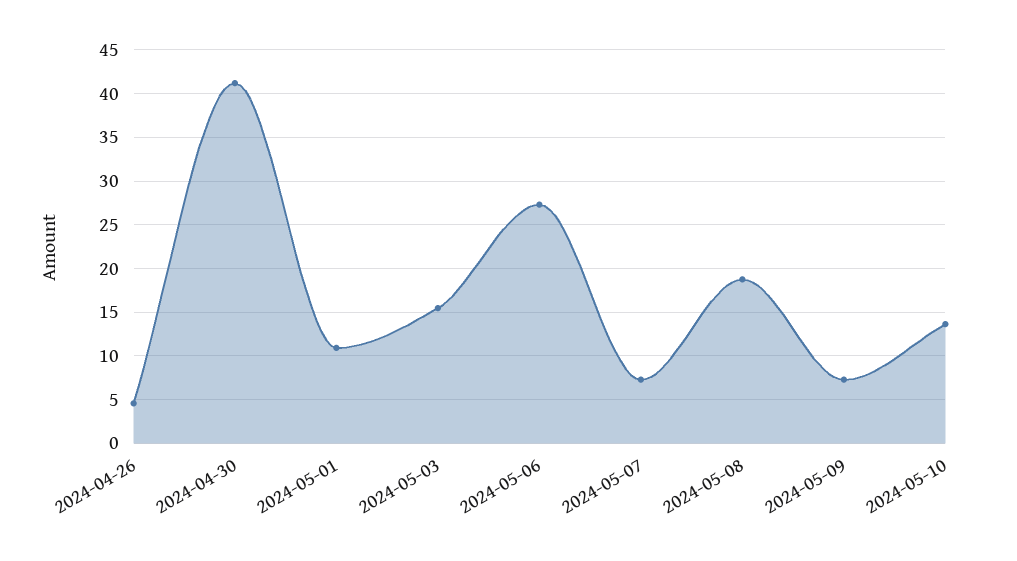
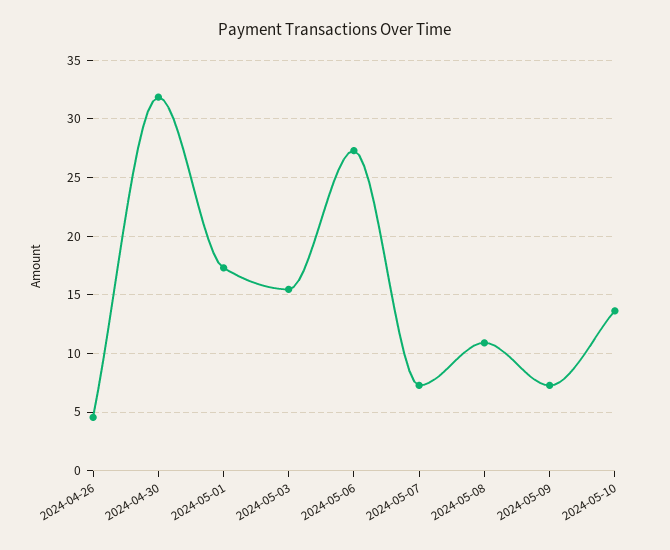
  {
    "2024-04-26": 5,
-   "2024-04-30": 41,
+   "2024-04-30": 32,
-   "2024-05-01": 11,
+   "2024-05-01": 17,
    "2024-05-03": 15,
    "2024-05-06": 27,
    "2024-05-07": 7,
-   "2024-05-08": 19,
+   "2024-05-08": 11,
    "2024-05-09": 7,
    "2024-05-10": 14
  }

